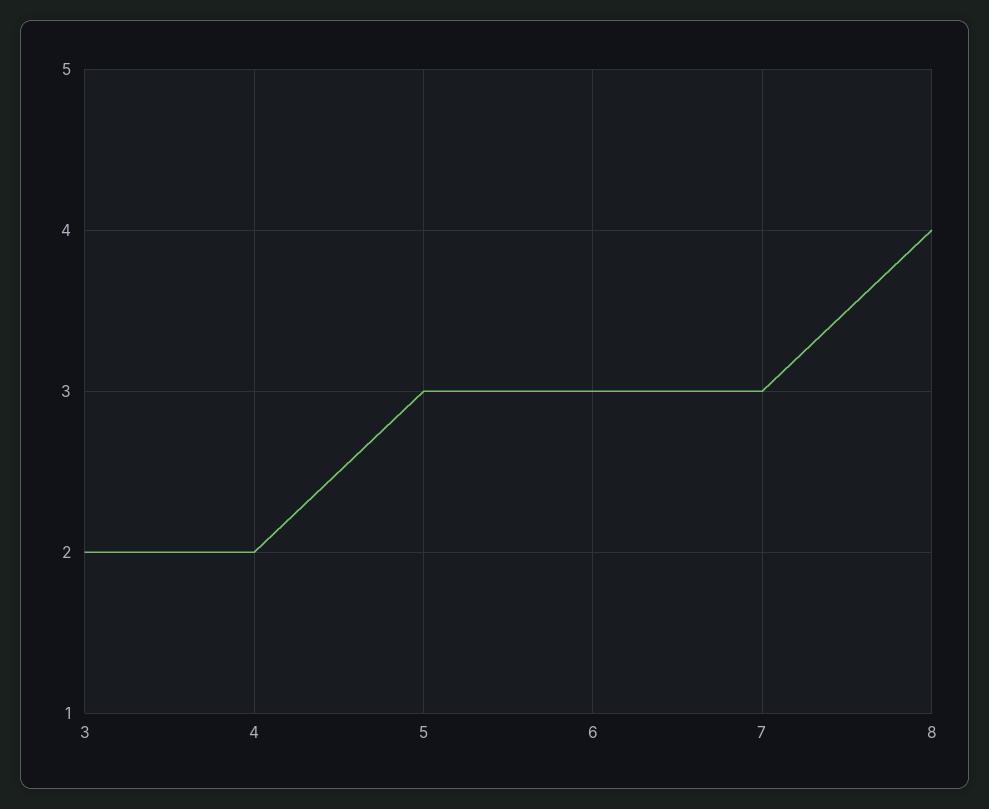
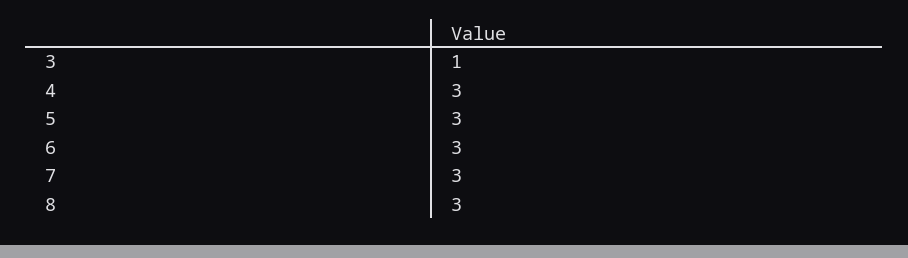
  {
-   "3": 2,
+   "3": 1,
-   "4": 2,
+   "4": 3,
    "5": 3,
    "6": 3,
    "7": 3,
-   "8": 4
+   "8": 3
  }

